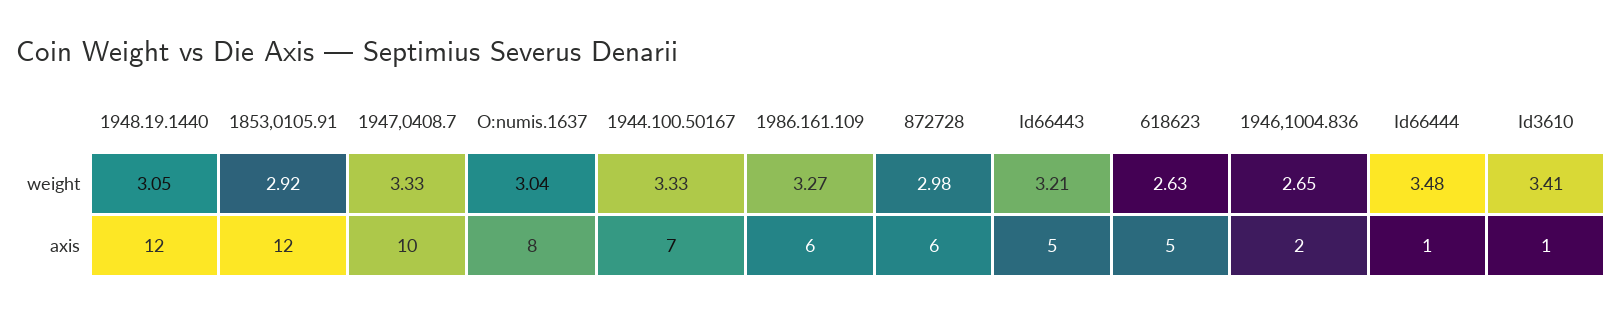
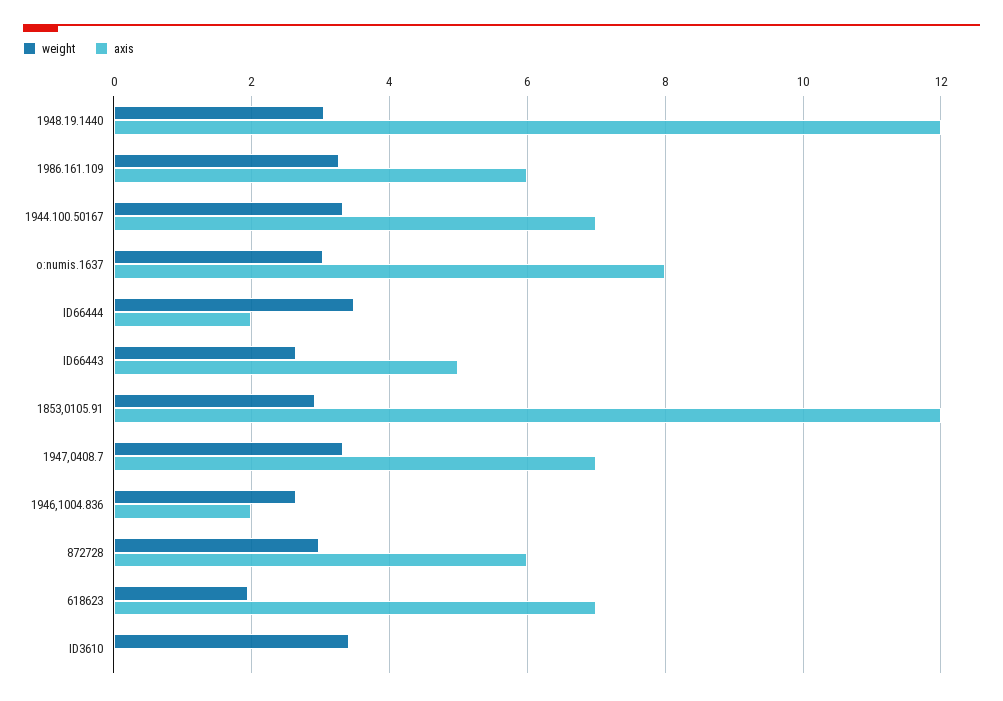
  {
    "weight": {
      "1948.19.1440": 3.05,
      "1853,0105.91": 2.92,
      "1947,0408.7": 3.33,
      "O:numis.1637": 3.04,
      "1944.100.50167": 3.33,
      "1986.161.109": 3.27,
      "872728": 2.98,
-     "Id66443": 3.21,
+     "Id66443": 2.6,
-     "618623": 2.63,
+     "618623": 2,
      "1946,1004.836": 2.65,
      "Id66444": 3.48,
      "Id3610": 3.41
    },
    "axis": {
      "1948.19.1440": 12,
      "1853,0105.91": 12,
-     "1947,0408.7": 10,
+     "1947,0408.7": 7,
      "O:numis.1637": 8,
      "1944.100.50167": 7,
      "1986.161.109": 6,
      "872728": 6,
      "Id66443": 5,
-     "618623": 5,
+     "618623": 7,
      "1946,1004.836": 2,
-     "Id66444": 1,
+     "Id66444": 2,
-     "Id3610": 1
+     "Id3610": 0
    }
  }

